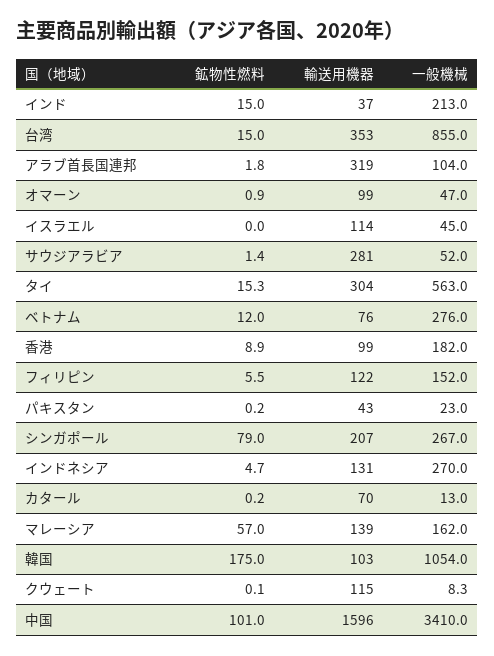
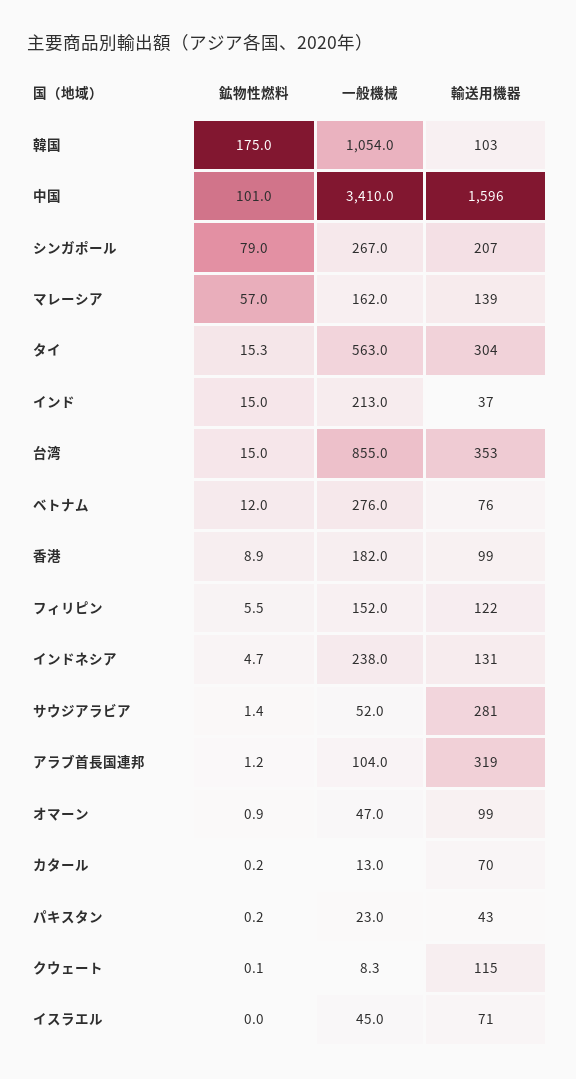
  {
    "鉱物性燃料": {
      "インド": 15,
      "台湾": 15,
-     "アラブ首長国連邦": 1.8,
+     "アラブ首長国連邦": 1.2,
      "オマーン": 0.9,
      "イスラエル": 0,
      "サウジアラビア": 1.4,
      "タイ": 15.3,
      "ベトナム": 12,
      "香港": 8.9,
      "フィリピン": 5.5,
      "パキスタン": 0.2,
      "シンガポール": 79,
      "インドネシア": 4.7,
      "カタール": 0.2,
      "マレーシア": 57,
      "韓国": 175,
      "クウェート": 0.1,
      "中国": 101
    },
    "輸送用機器": {
      "インド": 37,
      "台湾": 353,
      "アラブ首長国連邦": 319,
      "オマーン": 99,
-     "イスラエル": 114,
+     "イスラエル": 71,
      "サウジアラビア": 281,
      "タイ": 304,
      "ベトナム": 76,
      "香港": 99,
      "フィリピン": 122,
      "パキスタン": 43,
      "シンガポール": 207,
      "インドネシア": 131,
      "カタール": 70,
      "マレーシア": 139,
      "韓国": 103,
      "クウェート": 115,
      "中国": 1596
    },
    "一般機械": {
      "インド": 213,
      "台湾": 855,
      "アラブ首長国連邦": 104,
      "オマーン": 47,
      "イスラエル": 45,
      "サウジアラビア": 52,
      "タイ": 563,
      "ベトナム": 276,
      "香港": 182,
      "フィリピン": 152,
      "パキスタン": 23,
      "シンガポール": 267,
-     "インドネシア": 270,
+     "インドネシア": 238,
      "カタール": 13,
      "マレーシア": 162,
      "韓国": 1054,
      "クウェート": 8.3,
      "中国": 3410
    }
  }

